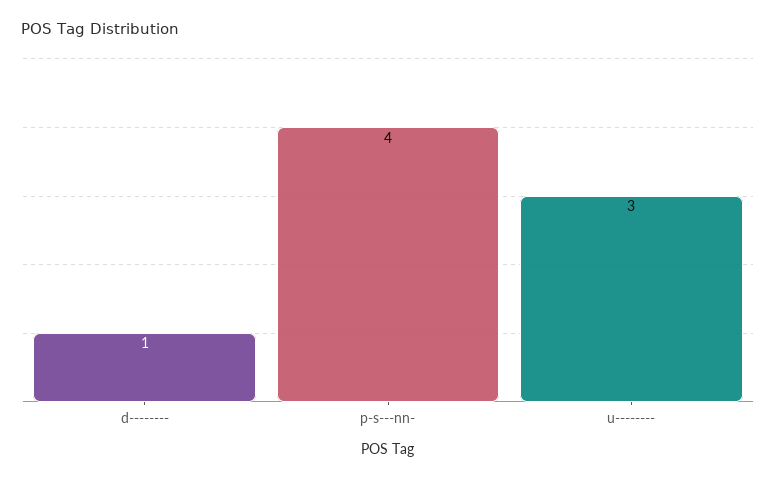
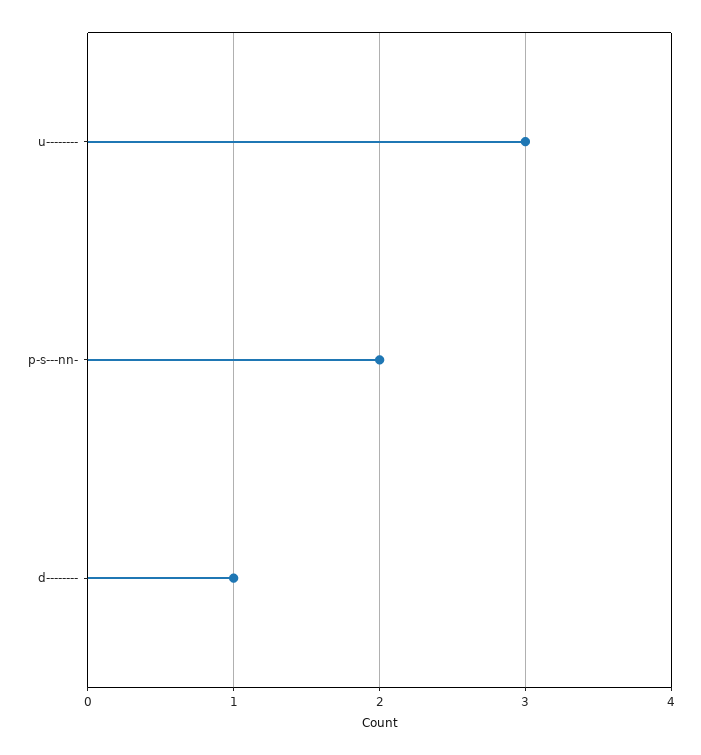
  {
    "d--------": 1,
-   "p-s---nn-": 4,
+   "p-s---nn-": 2,
    "u--------": 3
  }

